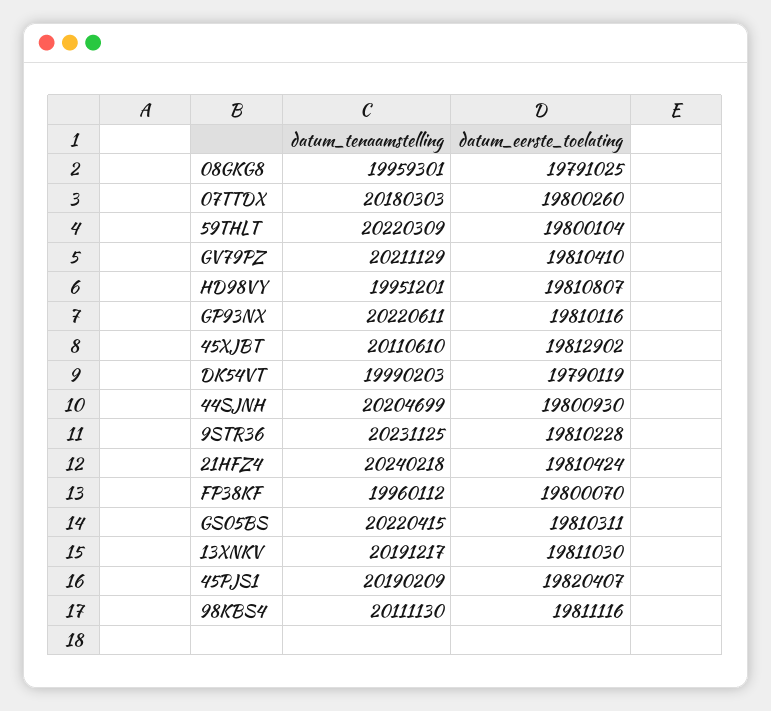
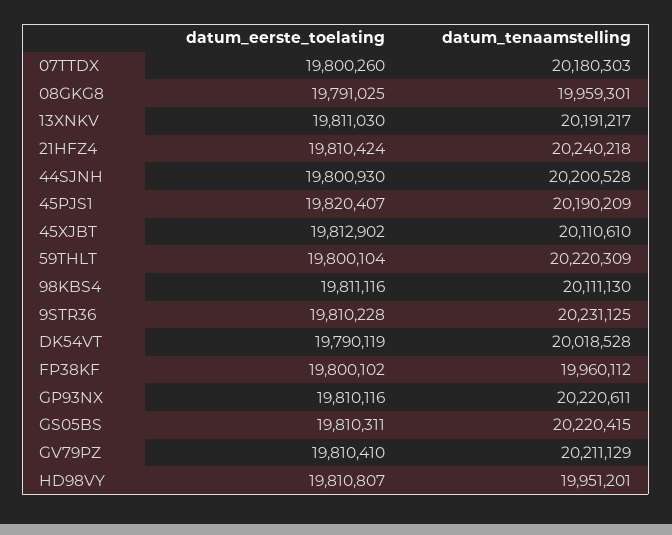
  {
    "datum_tenaamstelling": {
      "08GKG8": 19959301,
      "07TTDX": 20180303,
      "59THLT": 20220309,
      "GV79PZ": 20211129,
      "HD98VY": 19951201,
      "GP93NX": 20220611,
      "45XJBT": 20110610,
-     "DK54VT": 19990203,
+     "DK54VT": 20018528,
-     "44SJNH": 20204699,
+     "44SJNH": 20200528,
      "9STR36": 20231125,
      "21HFZ4": 20240218,
      "FP38KF": 19960112,
      "GS05BS": 20220415,
      "13XNKV": 20191217,
      "45PJS1": 20190209,
      "98KBS4": 20111130
    },
    "datum_eerste_toelating": {
      "08GKG8": 19791025,
      "07TTDX": 19800260,
      "59THLT": 19800104,
      "GV79PZ": 19810410,
      "HD98VY": 19810807,
      "GP93NX": 19810116,
      "45XJBT": 19812902,
      "DK54VT": 19790119,
      "44SJNH": 19800930,
      "9STR36": 19810228,
      "21HFZ4": 19810424,
-     "FP38KF": 19800070,
+     "FP38KF": 19800102,
      "GS05BS": 19810311,
      "13XNKV": 19811030,
      "45PJS1": 19820407,
      "98KBS4": 19811116
    }
  }

